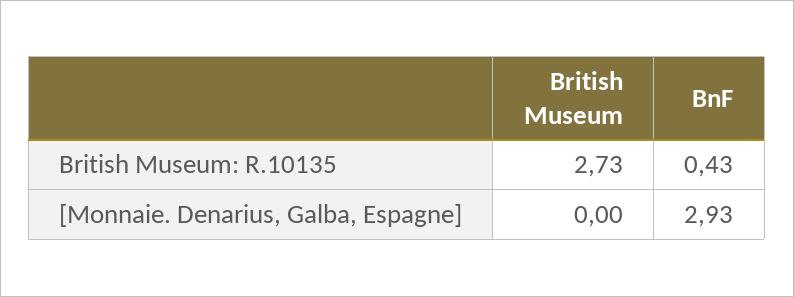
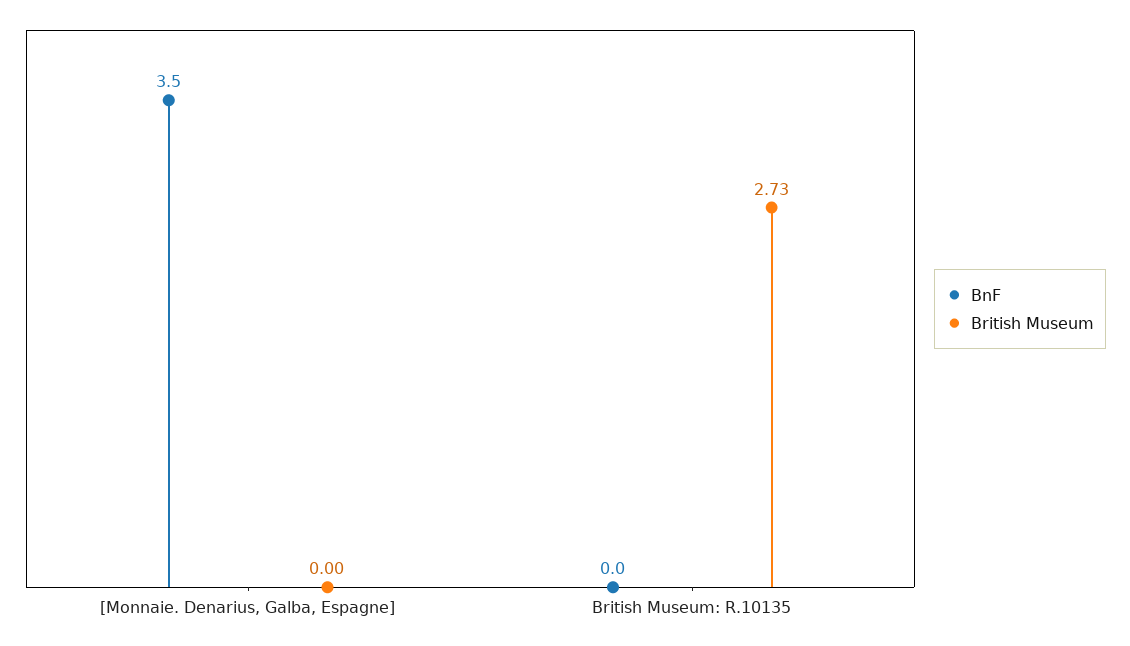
  {
    "British Museum": {
      "British Museum: R.10135": 2.73,
      "[Monnaie. Denarius, Galba, Espagne]": 0
    },
    "BnF": {
-     "British Museum: R.10135": 0.43,
+     "British Museum: R.10135": 0,
-     "[Monnaie. Denarius, Galba, Espagne]": 2.93
+     "[Monnaie. Denarius, Galba, Espagne]": 3.5
    }
  }

